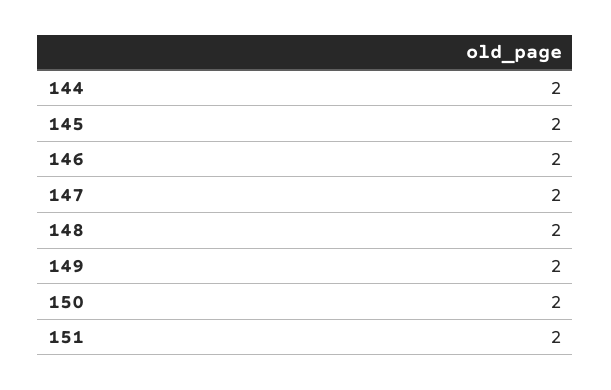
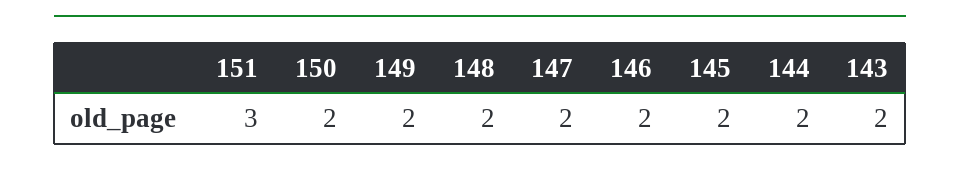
  {
    "144": 2,
    "145": 2,
    "146": 2,
    "147": 2,
    "148": 2,
    "149": 2,
    "150": 2,
-   "151": 2
+   "151": 3,
+   "143": 2
  }

